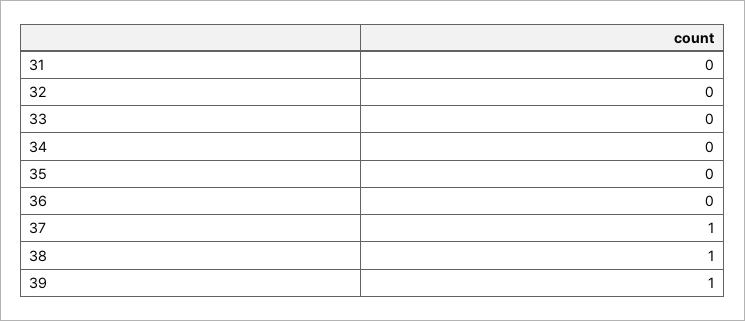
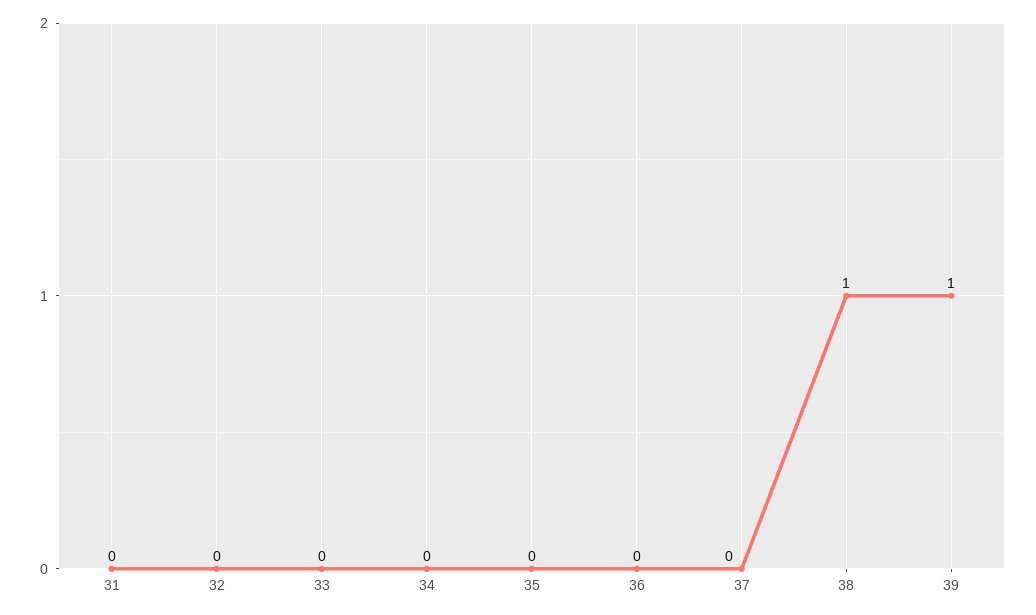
  {
    "31": 0,
    "32": 0,
    "33": 0,
    "34": 0,
    "35": 0,
    "36": 0,
-   "37": 1,
+   "37": 0,
    "38": 1,
    "39": 1
  }

